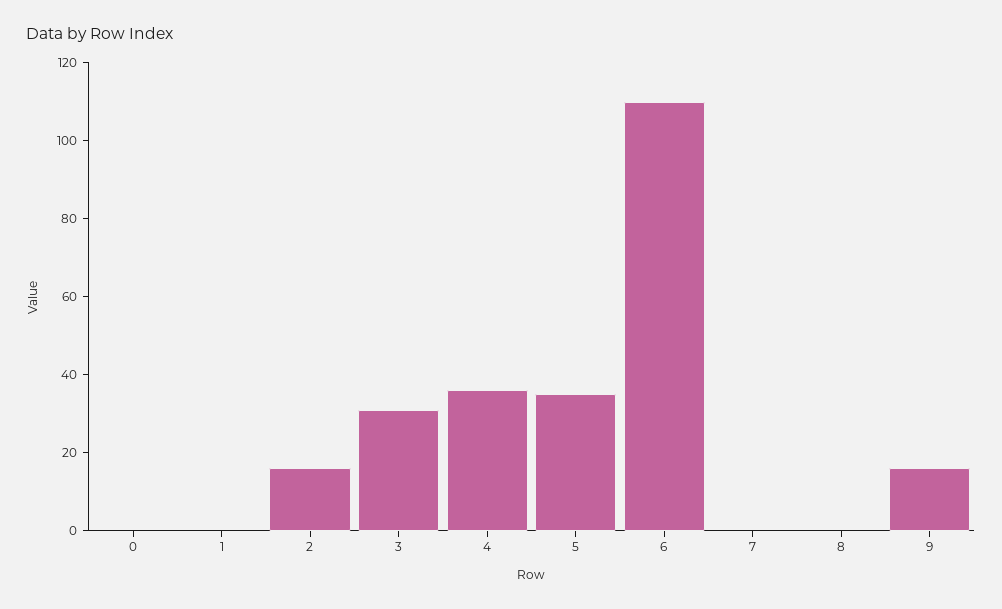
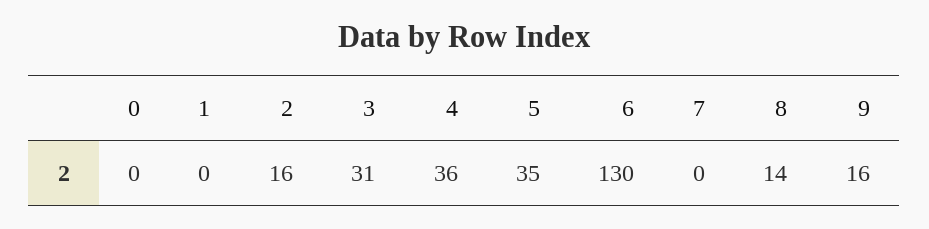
  {
    "0": 0,
    "1": 0,
    "2": 16,
    "3": 31,
    "4": 36,
    "5": 35,
-   "6": 110,
+   "6": 130,
    "7": 0,
-   "8": 0,
+   "8": 14,
    "9": 16
  }

